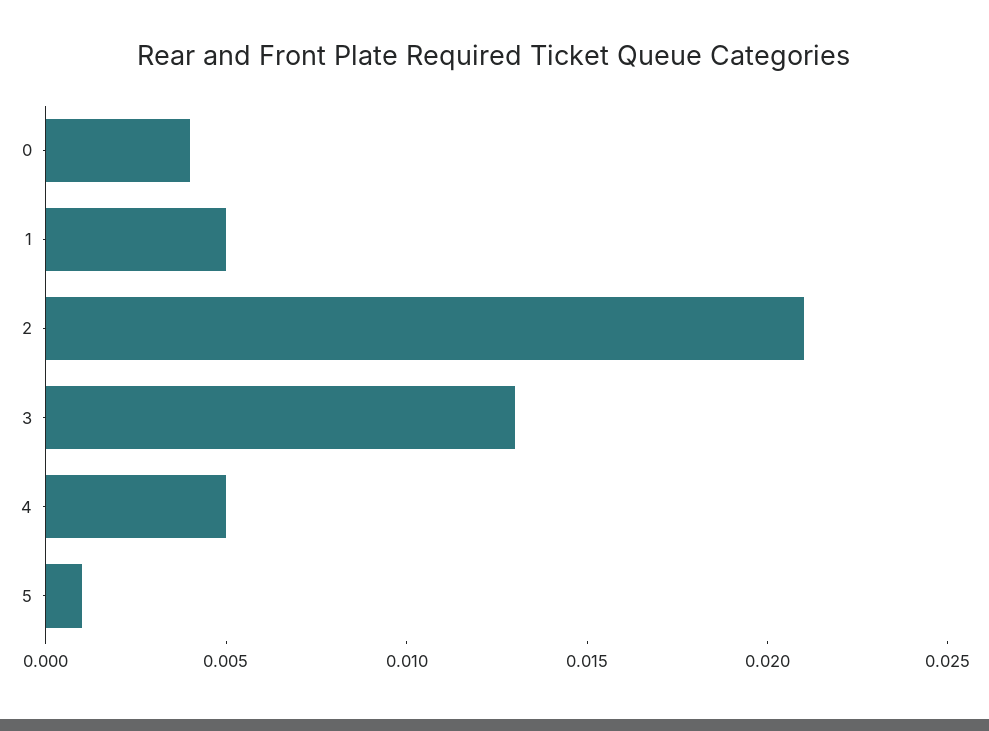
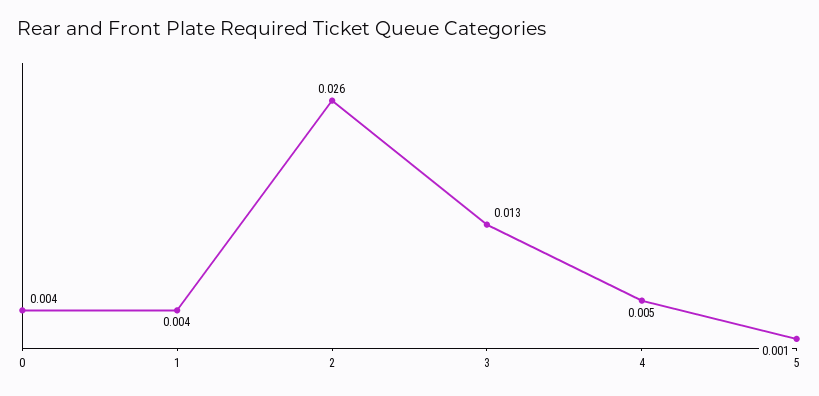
  {
    "0": 0.004,
-   "1": 0.005,
+   "1": 0.004,
-   "2": 0.021,
+   "2": 0.026,
    "3": 0.013,
    "4": 0.005,
    "5": 0.001
  }

